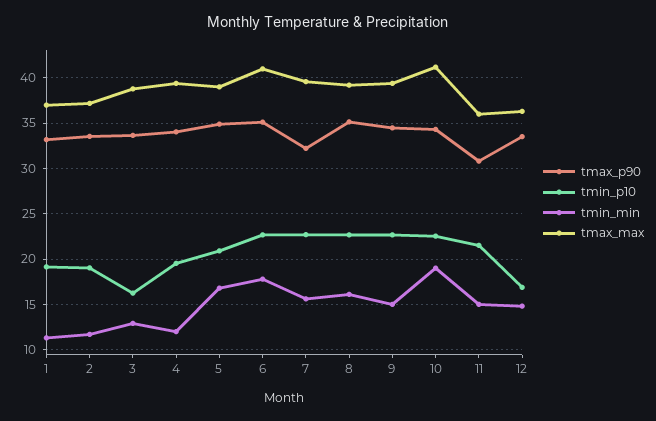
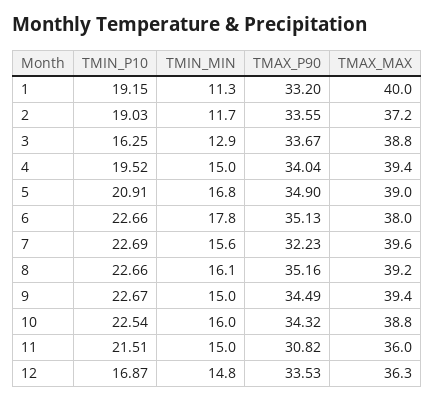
  {
    "tmax_p90": {
      "1": 33.2,
      "2": 33.55,
      "3": 33.67,
      "4": 34.04,
      "5": 34.9,
      "6": 35.13,
      "7": 32.23,
      "8": 35.16,
      "9": 34.49,
      "10": 34.32,
      "11": 30.82,
      "12": 33.53
    },
    "tmin_p10": {
      "1": 19.15,
      "2": 19.03,
      "3": 16.25,
      "4": 19.52,
      "5": 20.91,
      "6": 22.66,
      "7": 22.69,
      "8": 22.66,
      "9": 22.67,
      "10": 22.54,
      "11": 21.51,
      "12": 16.87
    },
    "tmin_min": {
      "1": 11.3,
      "2": 11.7,
      "3": 12.9,
-     "4": 12,
+     "4": 15,
      "5": 16.8,
      "6": 17.8,
      "7": 15.6,
      "8": 16.1,
      "9": 15,
-     "10": 19,
+     "10": 16,
      "11": 15,
      "12": 14.8
    },
    "tmax_max": {
-     "1": 37,
+     "1": 40,
      "2": 37.2,
      "3": 38.8,
      "4": 39.4,
      "5": 39,
-     "6": 41,
+     "6": 38,
      "7": 39.6,
      "8": 39.2,
      "9": 39.4,
-     "10": 41,
+     "10": 38.8,
      "11": 36,
      "12": 36.3
    }
  }

